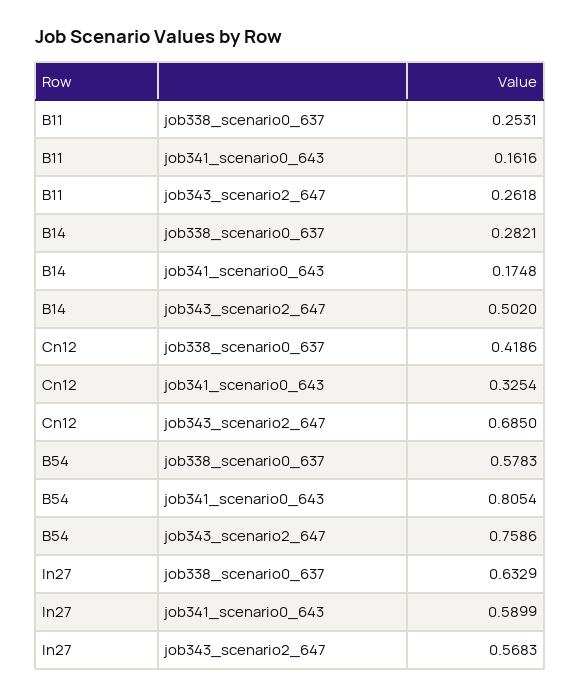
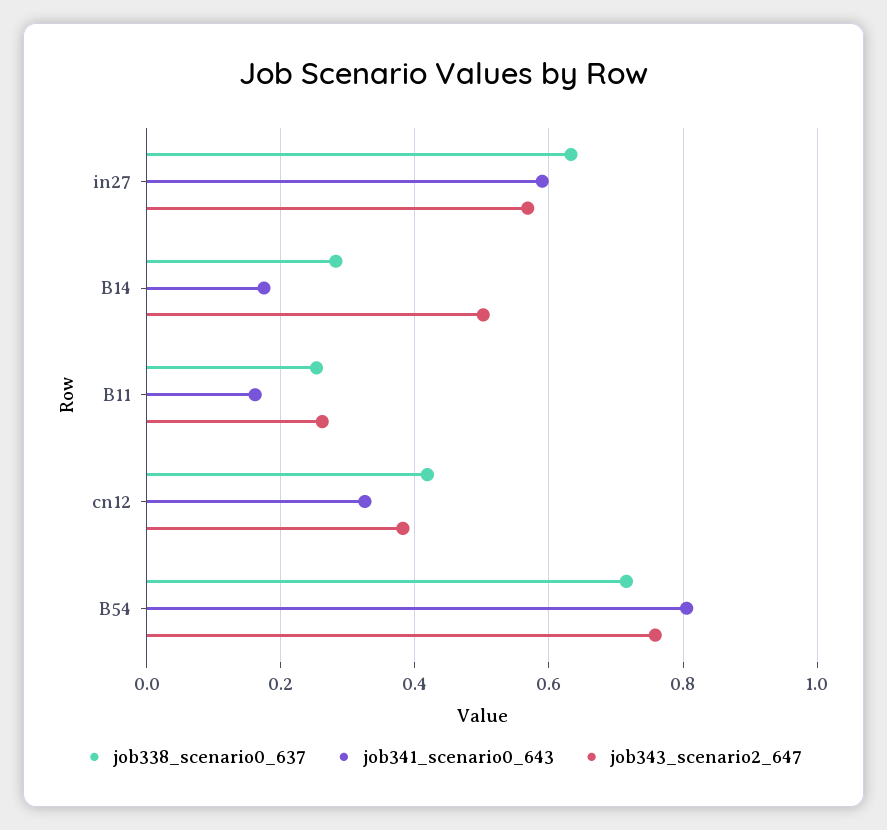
  {
    "job338_scenario0_637": {
      "B11": 0.2531,
      "B14": 0.2821,
      "Cn12": 0.4186,
-     "B54": 0.5783,
+     "B54": 0.72,
      "In27": 0.6329
    },
    "job341_scenario0_643": {
      "B11": 0.1616,
      "B14": 0.1748,
      "Cn12": 0.3254,
      "B54": 0.8054,
      "In27": 0.5899
    },
    "job343_scenario2_647": {
      "B11": 0.2618,
      "B14": 0.502,
-     "Cn12": 0.685,
+     "Cn12": 0.38,
      "B54": 0.7586,
      "In27": 0.5683
    }
  }

